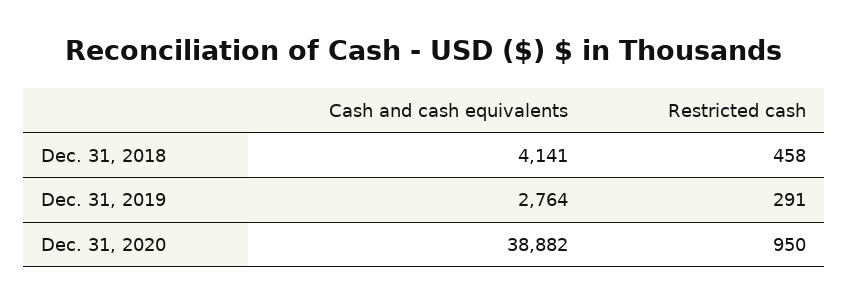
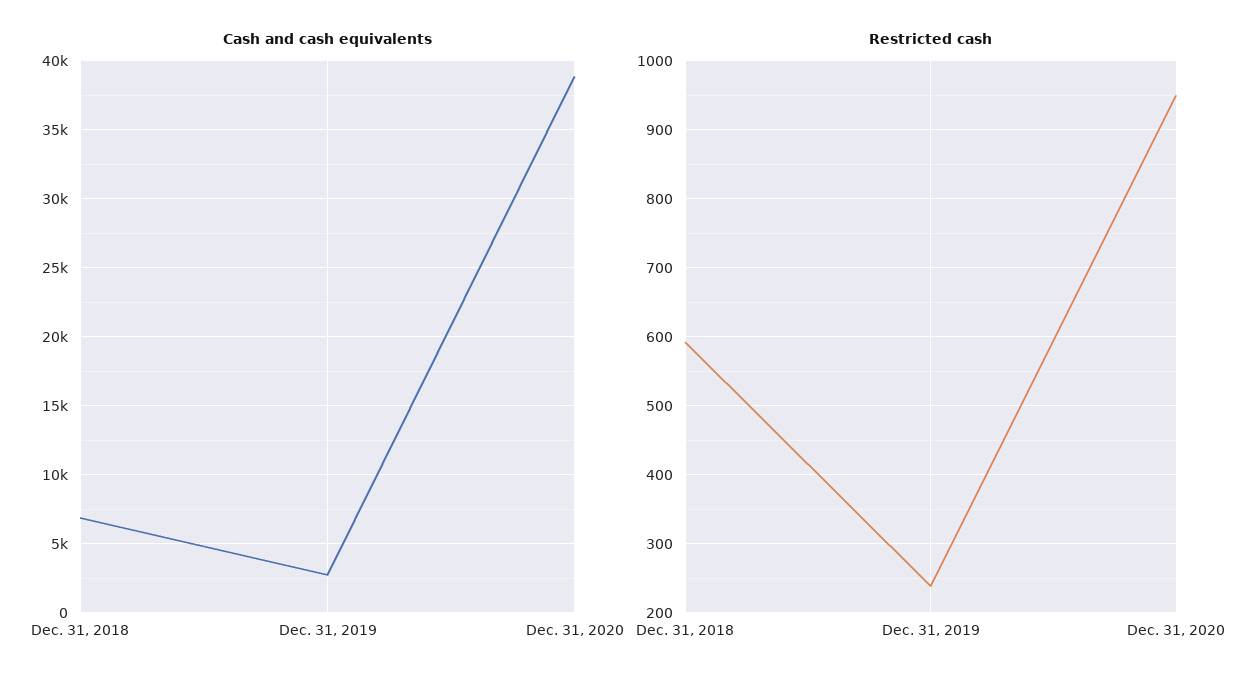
  {
    "Cash and cash equivalents": {
-     "Dec. 31, 2018": 4141,
+     "Dec. 31, 2018": 7000,
      "Dec. 31, 2019": 2764,
      "Dec. 31, 2020": 38882
    },
    "Restricted cash": {
-     "Dec. 31, 2018": 458,
+     "Dec. 31, 2018": 590,
-     "Dec. 31, 2019": 291,
+     "Dec. 31, 2019": 240,
      "Dec. 31, 2020": 950
    }
  }

